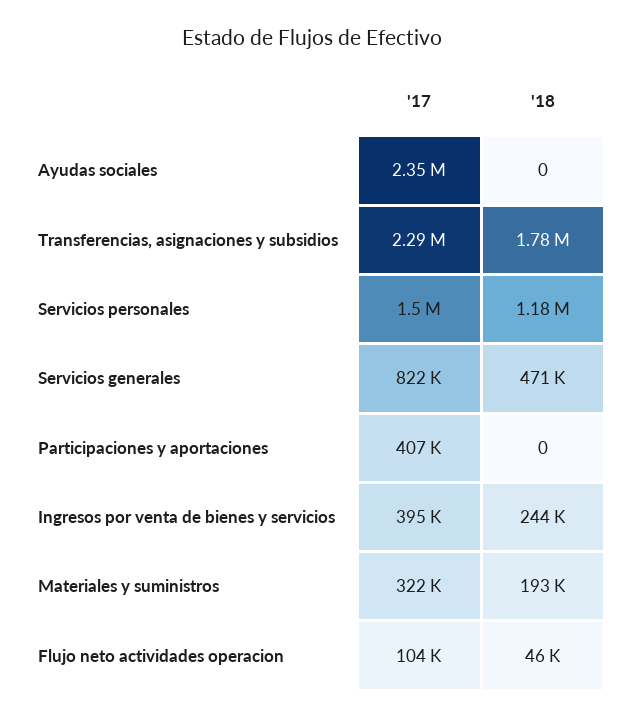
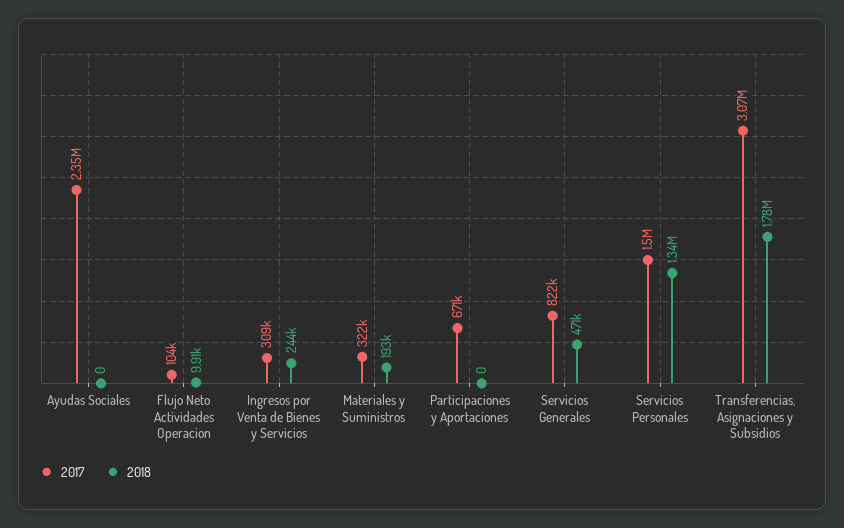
  {
    "'17": {
      "Ayudas sociales": 2350000,
-     "Transferencias, asignaciones y subsidios": 2290000,
+     "Transferencias, asignaciones y subsidios": 3070000,
      "Servicios personales": 1500000,
      "Servicios generales": 822000,
-     "Participaciones y aportaciones": 407000,
+     "Participaciones y aportaciones": 671000,
-     "Ingresos por venta de bienes y servicios": 395000,
+     "Ingresos por venta de bienes y servicios": 309000,
      "Materiales y suministros": 322000,
      "Flujo neto actividades operacion": 104000
    },
    "'18": {
      "Ayudas sociales": 0,
      "Transferencias, asignaciones y subsidios": 1780000,
-     "Servicios personales": 1180000,
+     "Servicios personales": 1340000,
      "Servicios generales": 471000,
      "Participaciones y aportaciones": 0,
      "Ingresos por venta de bienes y servicios": 244000,
      "Materiales y suministros": 193000,
-     "Flujo neto actividades operacion": 46000
+     "Flujo neto actividades operacion": 9910
    }
  }

